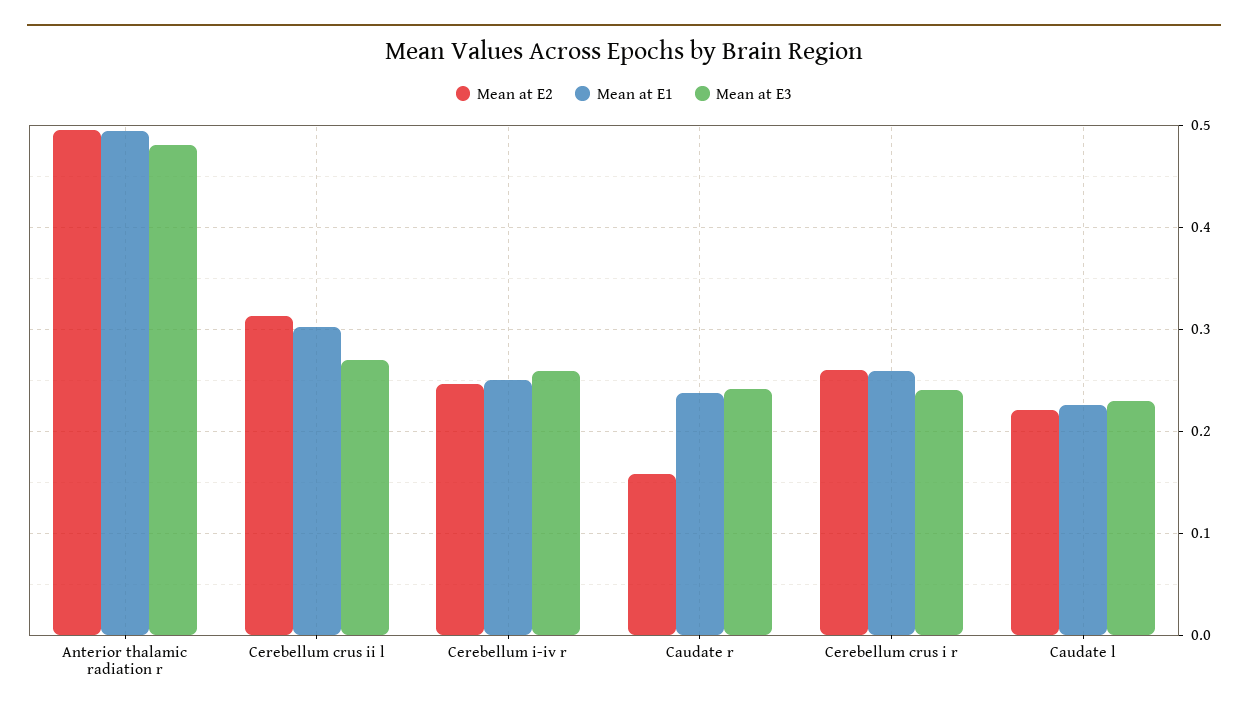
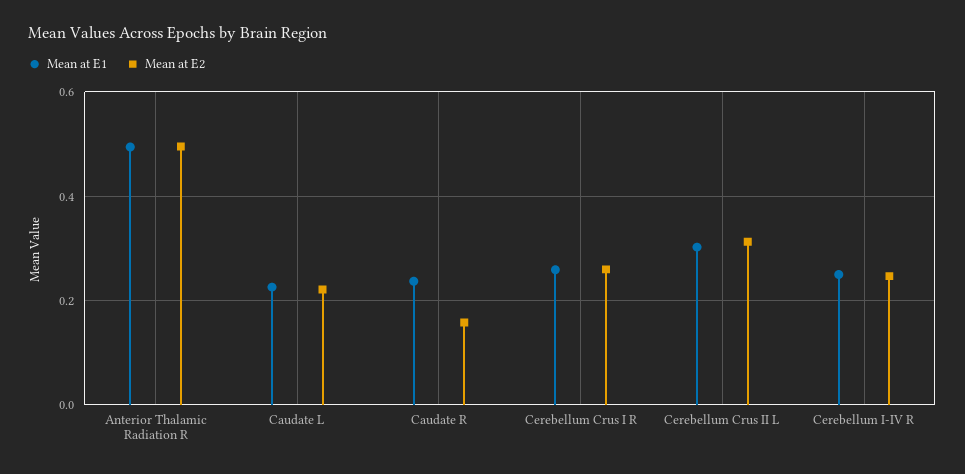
  {
    "Mean at E2": {
      "Anterior thalamic radiation r": 0.5,
      "Cerebellum crus ii l": 0.31,
      "Cerebellum i-iv r": 0.25,
      "Caudate r": 0.16,
      "Cerebellum crus i r": 0.26,
      "Caudate l": 0.22
    },
    "Mean at E1": {
      "Anterior thalamic radiation r": 0.49,
      "Cerebellum crus ii l": 0.3,
      "Cerebellum i-iv r": 0.25,
      "Caudate r": 0.24,
      "Cerebellum crus i r": 0.26,
      "Caudate l": 0.23
-   },
+   }
-   "Mean at E3": {
-     "Anterior thalamic radiation r": 0.48,
-     "Cerebellum crus ii l": 0.27,
-     "Cerebellum i-iv r": 0.26,
-     "Caudate r": 0.24,
-     "Cerebellum crus i r": 0.24,
-     "Caudate l": 0.23
-   }
  }

